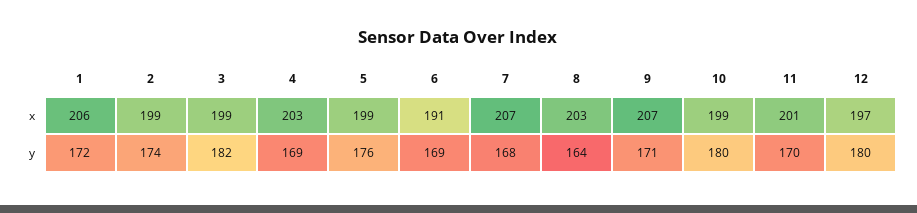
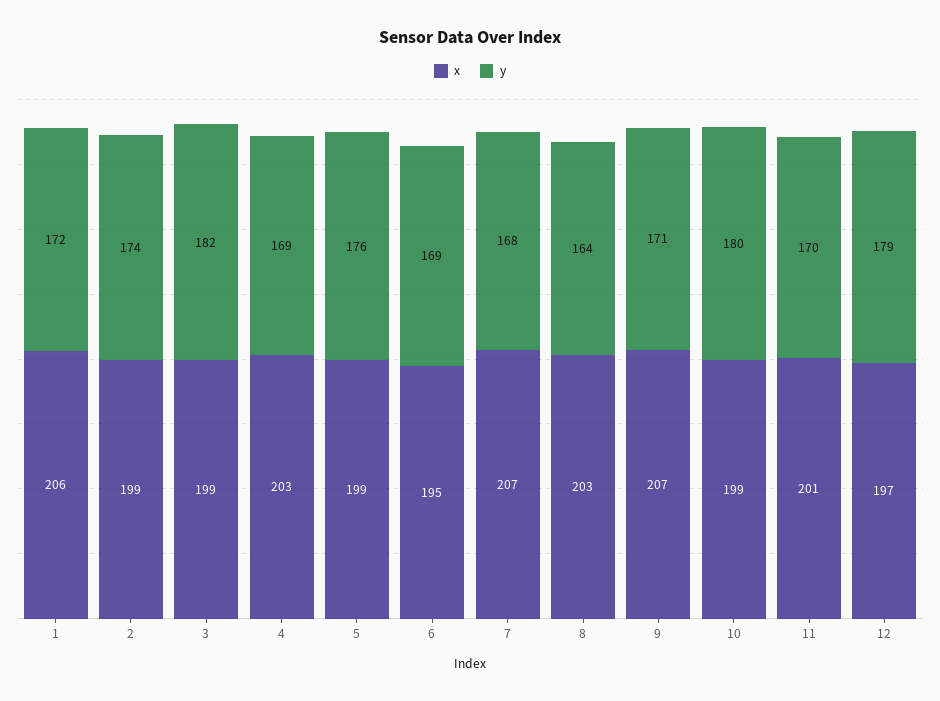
  {
    "x": {
      "1": 206,
      "2": 199,
      "3": 199,
      "4": 203,
      "5": 199,
-     "6": 191,
+     "6": 195,
      "7": 207,
      "8": 203,
      "9": 207,
      "10": 199,
      "11": 201,
      "12": 197
    },
    "y": {
      "1": 172,
      "2": 174,
      "3": 182,
      "4": 169,
      "5": 176,
      "6": 169,
      "7": 168,
      "8": 164,
      "9": 171,
      "10": 180,
      "11": 170,
-     "12": 180
+     "12": 179
    }
  }

